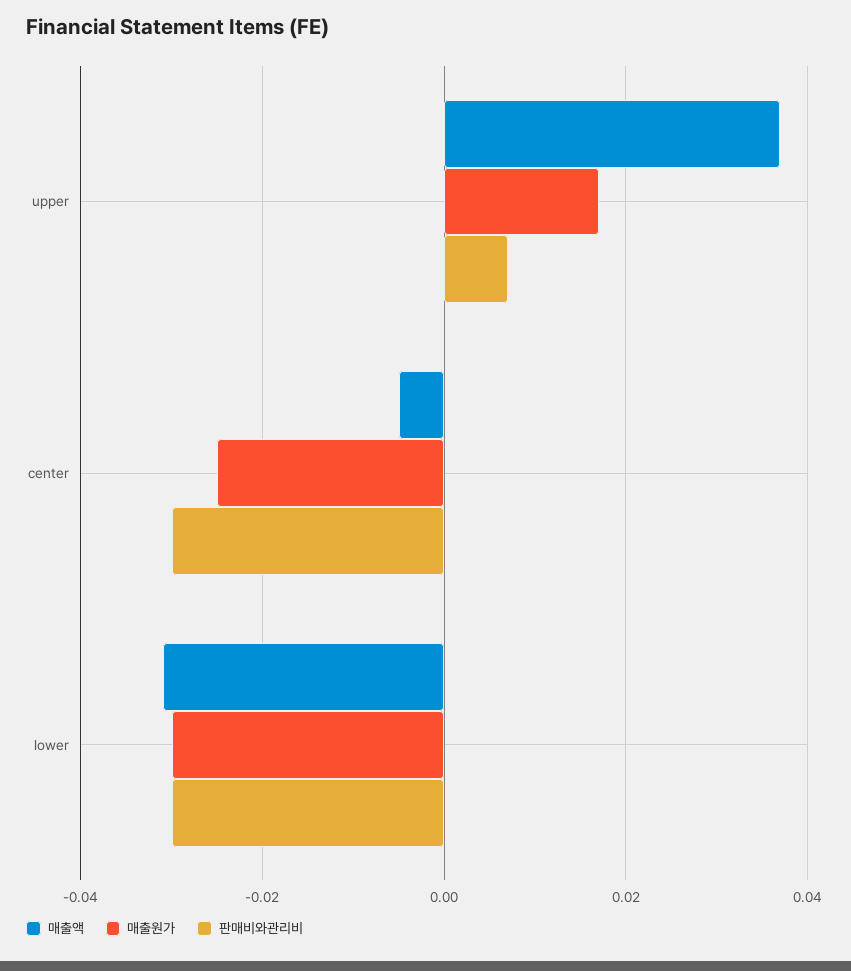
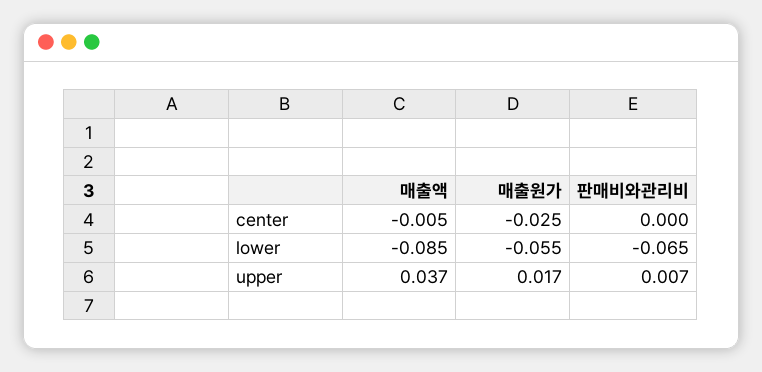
  {
    "매출액": {
      "upper": 0.037,
      "center": -0.005,
-     "lower": -0.03
+     "lower": -0.085
    },
    "매출원가": {
      "upper": 0.017,
      "center": -0.025,
-     "lower": -0.03
+     "lower": -0.055
    },
    "판매비와관리비": {
      "upper": 0.007,
-     "center": -0.03,
+     "center": 0,
-     "lower": -0.03
+     "lower": -0.065
    }
  }

